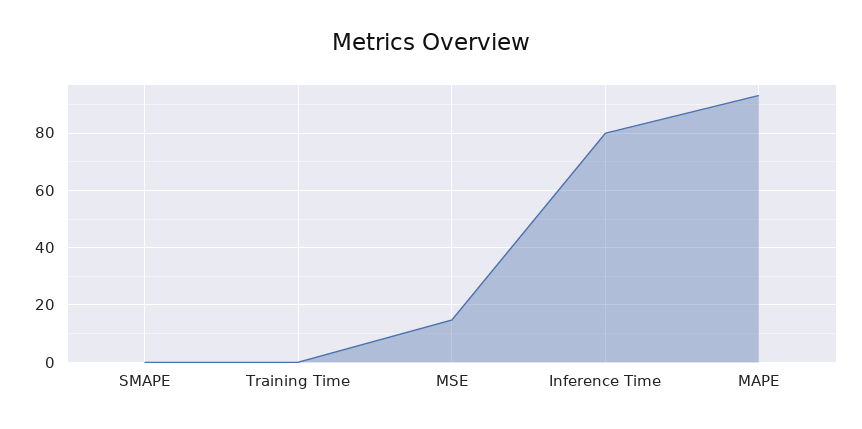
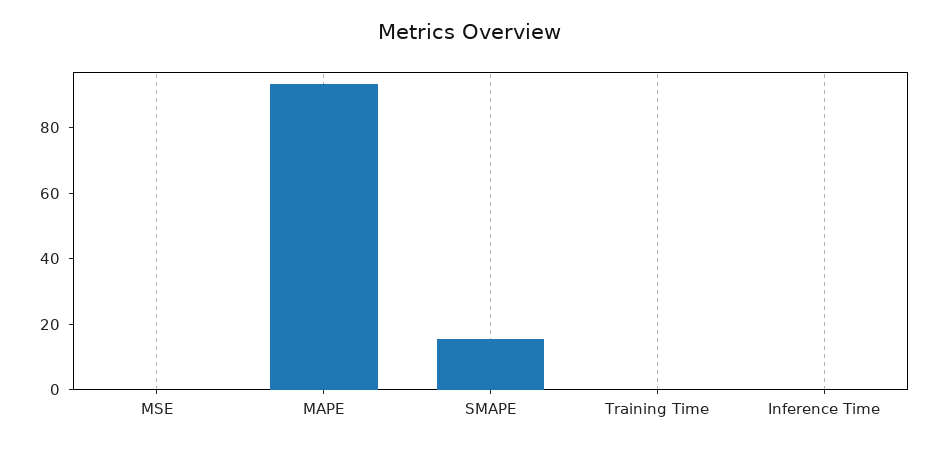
  {
-   "SMAPE": 0,
+   "SMAPE": 15,
    "Training Time": 0,
-   "MSE": 15,
+   "MSE": 0,
-   "Inference Time": 80,
+   "Inference Time": 0,
    "MAPE": 92.5
  }

